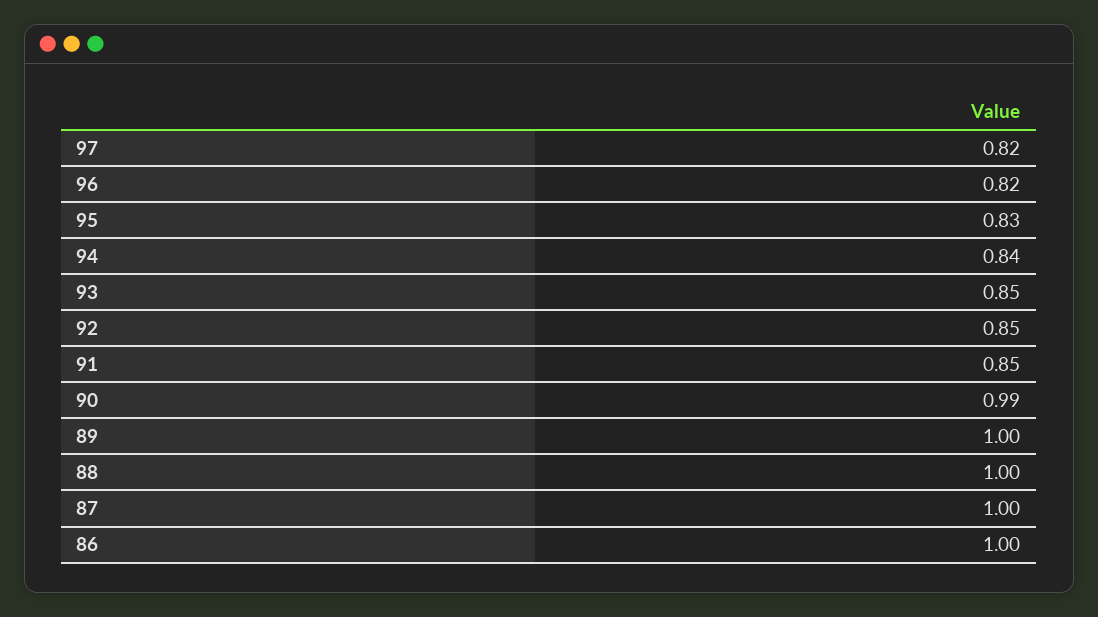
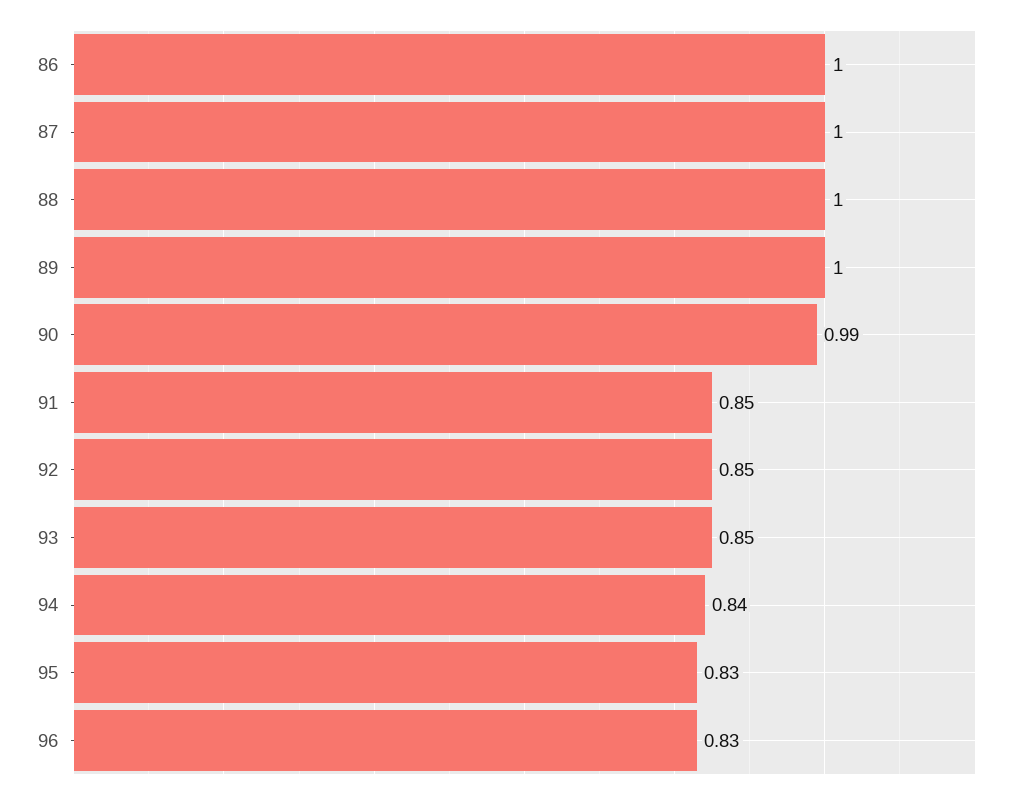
  {
-   "97": 0.82,
-   "96": 0.82,
+   "96": 0.83,
    "95": 0.83,
    "94": 0.84,
    "93": 0.85,
    "92": 0.85,
    "91": 0.85,
    "90": 0.99,
    "89": 1,
    "88": 1,
    "87": 1,
    "86": 1
  }

